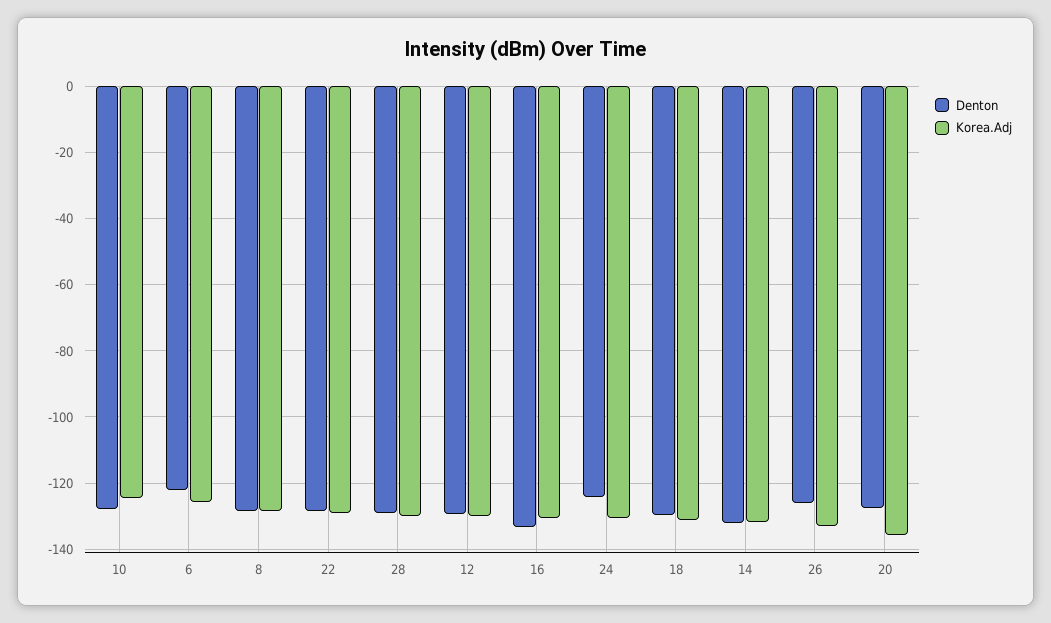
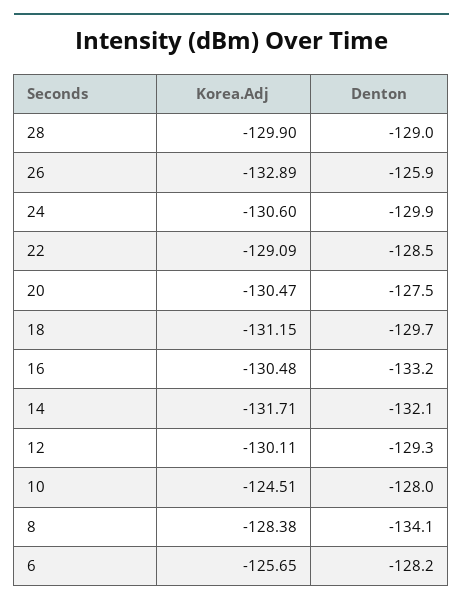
  {
    "Denton": {
      "10": -128,
-     "6": -122,
+     "6": -128.2,
-     "8": -128,
+     "8": -134.1,
      "22": -128.5,
      "28": -129,
      "12": -129.3,
      "16": -133.2,
-     "24": -124,
+     "24": -129.9,
      "18": -129.7,
      "14": -132.1,
      "26": -125.9,
      "20": -127.5
    },
    "Korea.Adj": {
      "10": -124.51,
      "6": -125.65,
      "8": -128.38,
      "22": -129.09,
      "28": -129.9,
      "12": -130.11,
      "16": -130.48,
      "24": -130.6,
      "18": -131.15,
      "14": -131.71,
      "26": -132.89,
-     "20": -136
+     "20": -130.47
    }
  }

